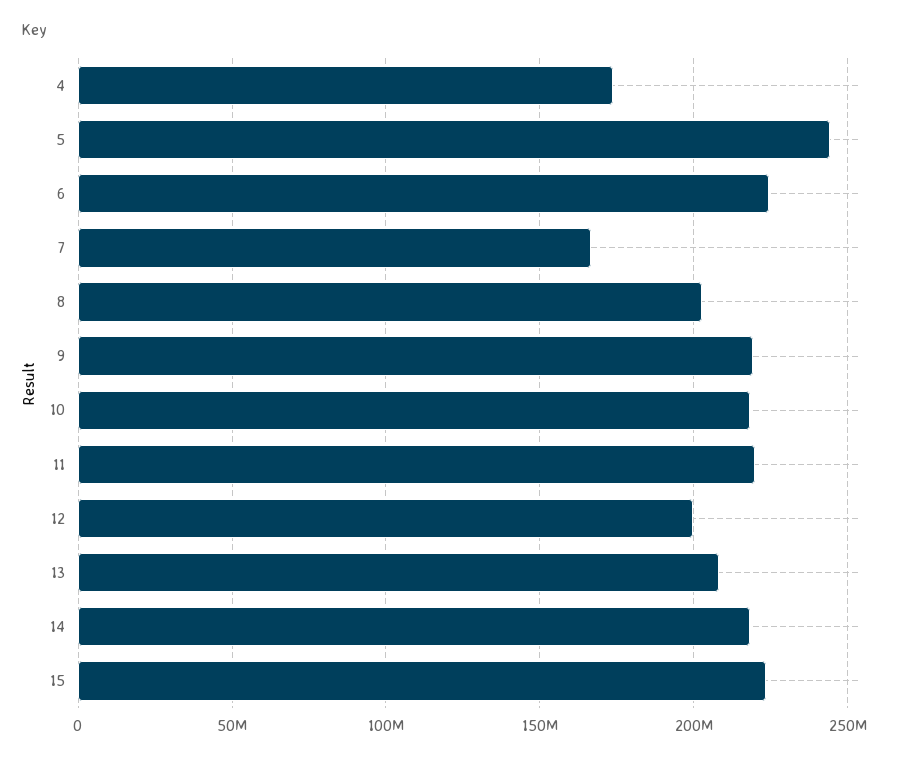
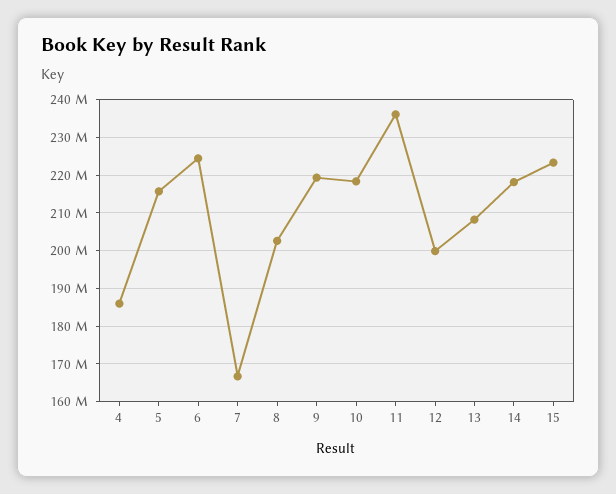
  {
-   "4": 175000000,
+   "4": 186000000,
-   "5": 245000000,
+   "5": 216000000,
    "6": 224000000,
    "7": 166000000,
    "8": 202000000,
    "9": 220000000,
    "10": 218000000,
-   "11": 220000000,
+   "11": 236000000,
    "12": 200000000,
    "13": 208000000,
    "14": 218000000,
    "15": 224000000
  }

